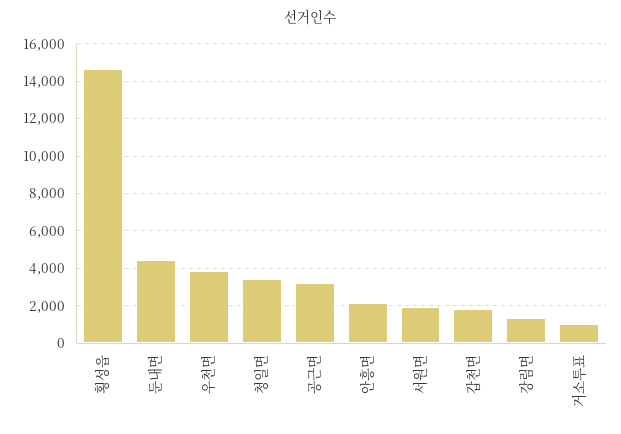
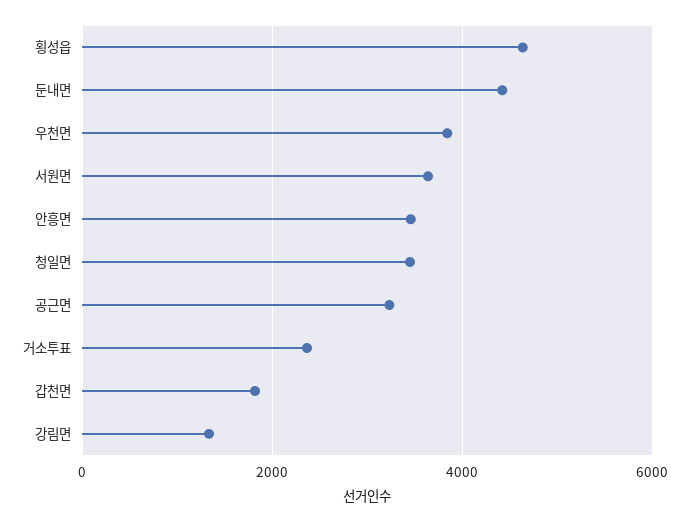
  {
-   "횡성읍": 14500,
+   "횡성읍": 4600,
    "둔내면": 4400,
    "우천면": 3800,
    "청일면": 3400,
    "공근면": 3200,
-   "안흥면": 2000,
+   "안흥면": 3400,
-   "서원면": 2000,
+   "서원면": 3600,
    "갑천면": 1800,
    "강림면": 1400,
-   "거소투표": 1000
+   "거소투표": 2400
  }

